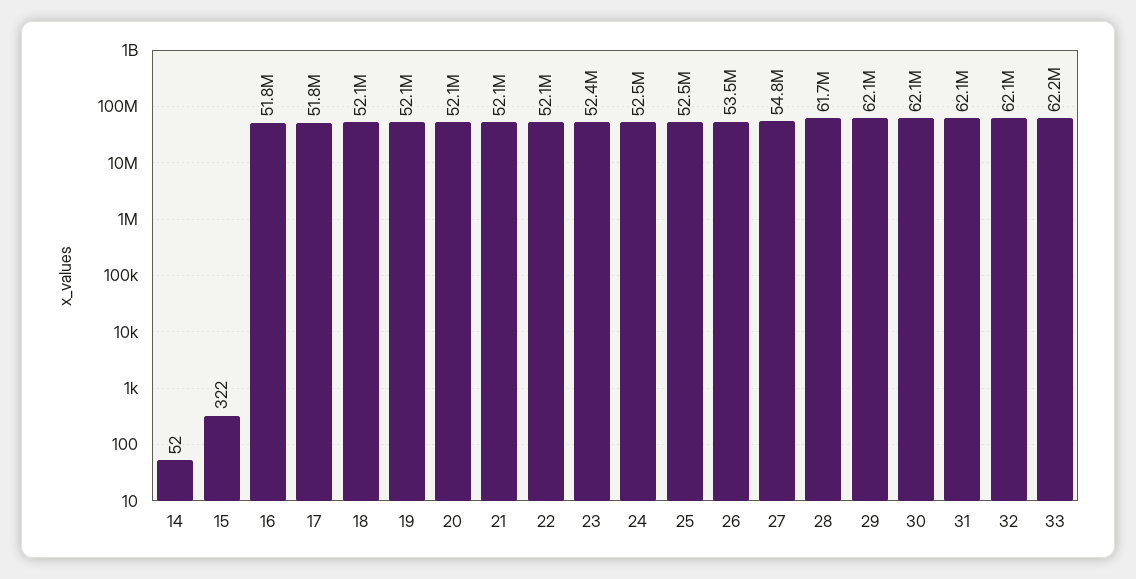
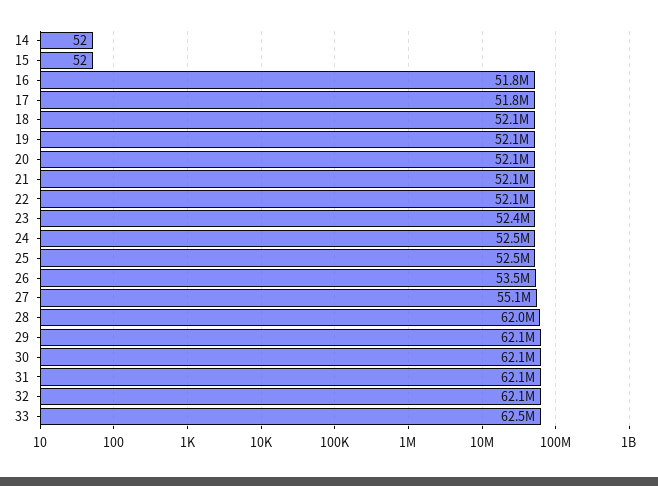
  {
    "14": 52,
-   "15": 322,
+   "15": 52,
    "16": 51800000,
    "17": 51800000,
    "18": 52100000,
    "19": 52100000,
    "20": 52100000,
    "21": 52100000,
    "22": 52100000,
    "23": 52400000,
    "24": 52500000,
    "25": 52500000,
    "26": 53500000,
-   "27": 54800000,
+   "27": 55100000,
-   "28": 61700000,
+   "28": 62000000,
    "29": 62100000,
    "30": 62100000,
    "31": 62100000,
    "32": 62100000,
-   "33": 62200000
+   "33": 62500000
  }

